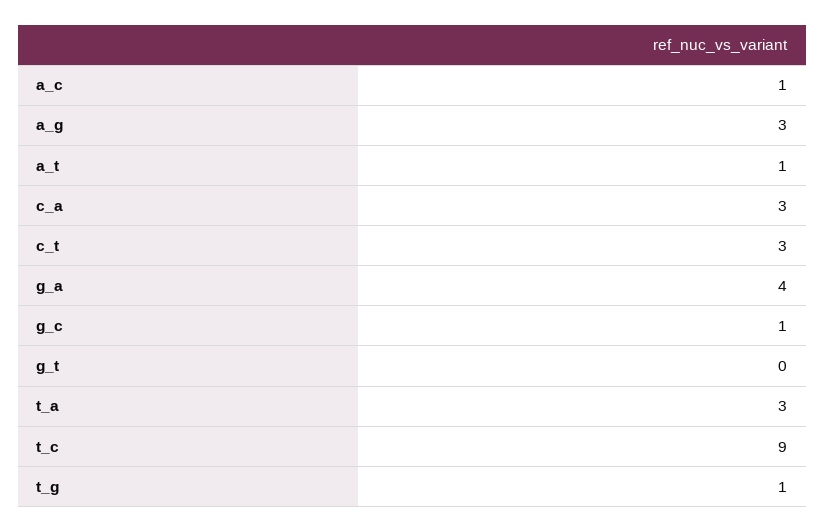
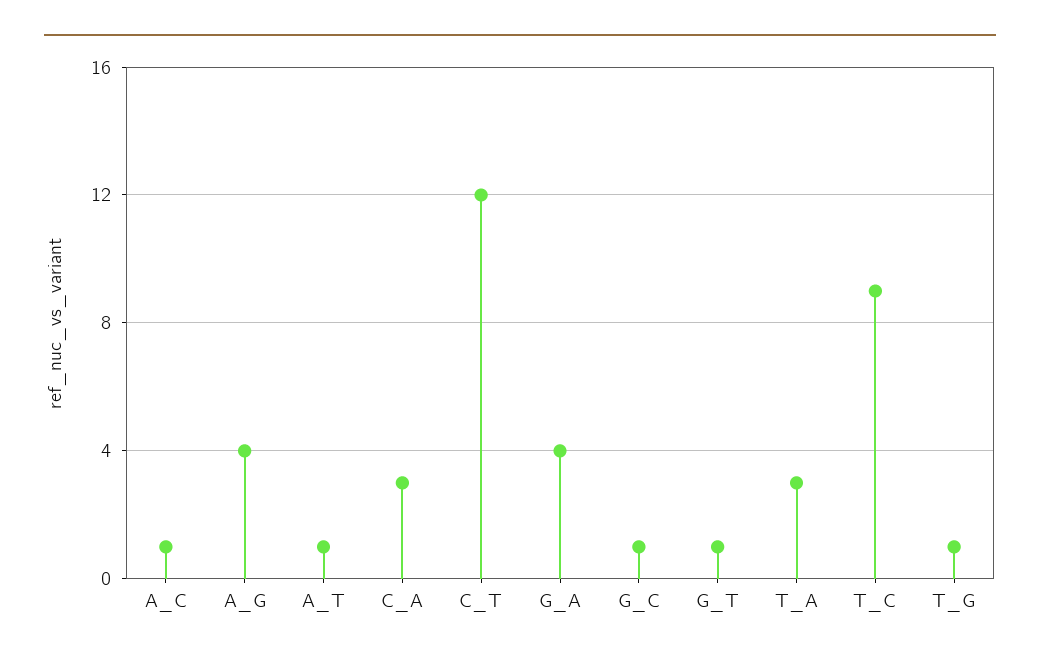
  {
    "a_c": 1,
-   "a_g": 3,
+   "a_g": 4,
    "a_t": 1,
    "c_a": 3,
-   "c_t": 3,
+   "c_t": 12,
    "g_a": 4,
    "g_c": 1,
-   "g_t": 0,
+   "g_t": 1,
    "t_a": 3,
    "t_c": 9,
    "t_g": 1
  }

